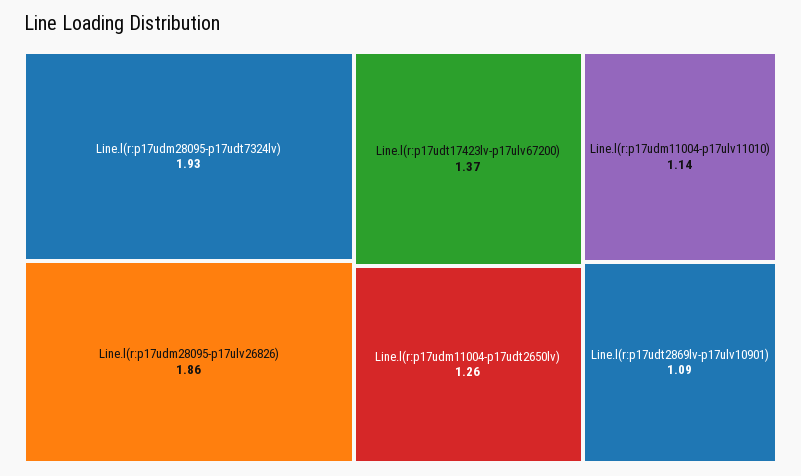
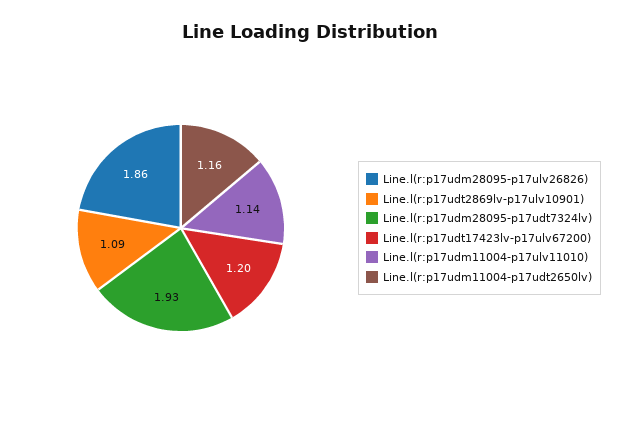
  {
    "Line.l(r:p17udm28095-p17udt7324lv)": 1.93,
    "Line.l(r:p17udm28095-p17ulv26826)": 1.86,
-   "Line.l(r:p17udt17423lv-p17ulv67200)": 1.37,
+   "Line.l(r:p17udt17423lv-p17ulv67200)": 1.2,
-   "Line.l(r:p17udm11004-p17udt2650lv)": 1.26,
+   "Line.l(r:p17udm11004-p17udt2650lv)": 1.16,
    "Line.l(r:p17udm11004-p17ulv11010)": 1.14,
    "Line.l(r:p17udt2869lv-p17ulv10901)": 1.09
  }

